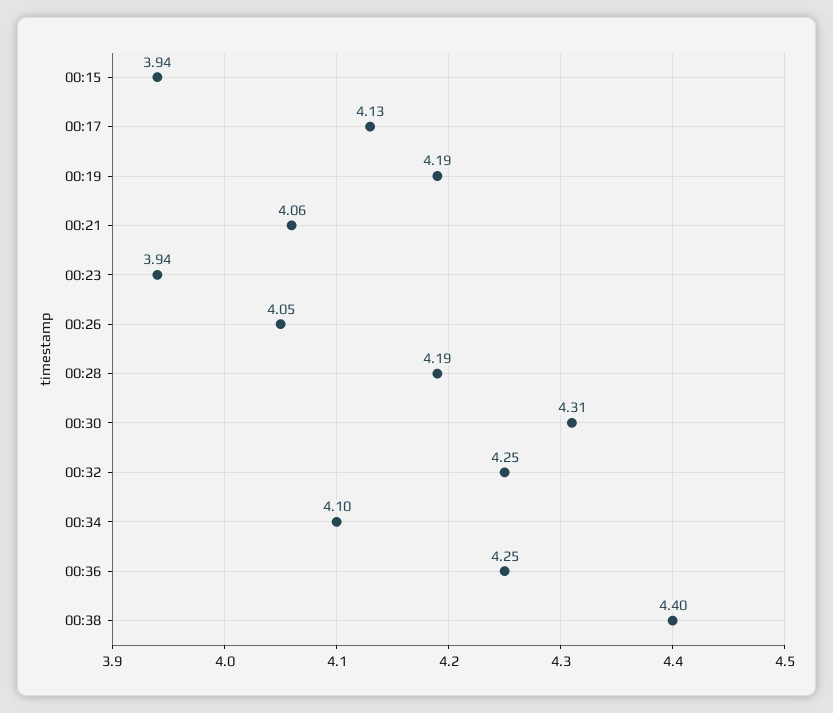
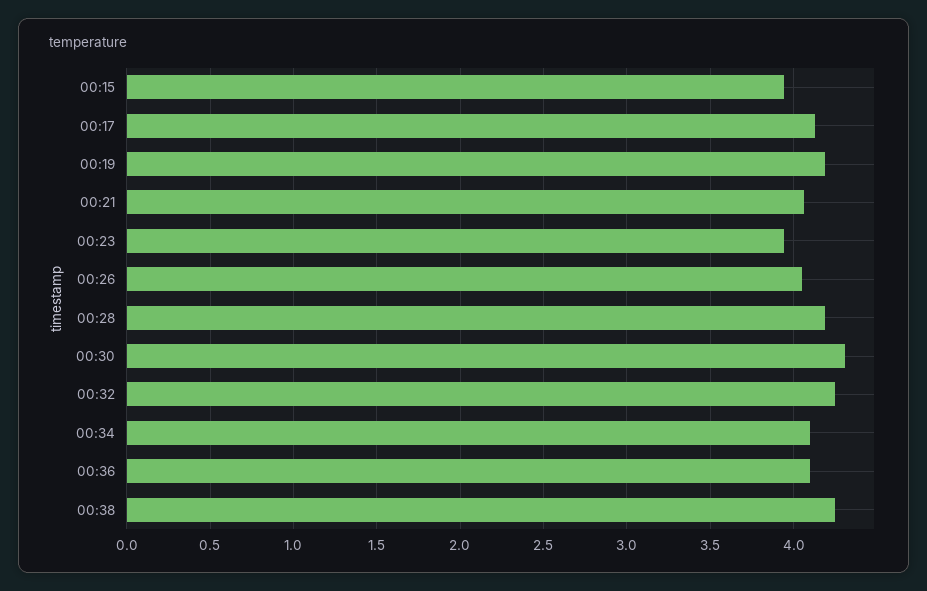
  {
    "00:15": 3.94,
    "00:17": 4.13,
    "00:19": 4.19,
    "00:21": 4.06,
    "00:23": 3.94,
    "00:26": 4.05,
    "00:28": 4.19,
    "00:30": 4.31,
    "00:32": 4.25,
    "00:34": 4.1,
-   "00:36": 4.25,
+   "00:36": 4.1,
-   "00:38": 4.4
+   "00:38": 4.25
  }

